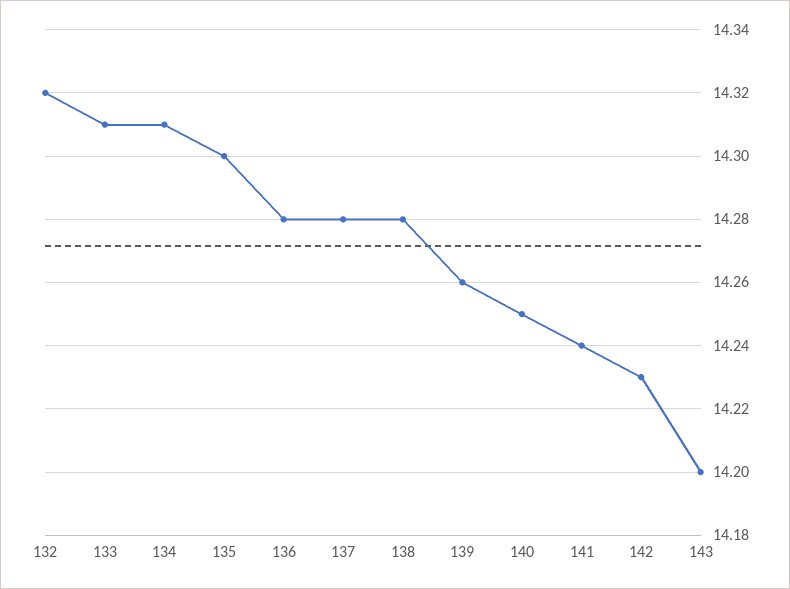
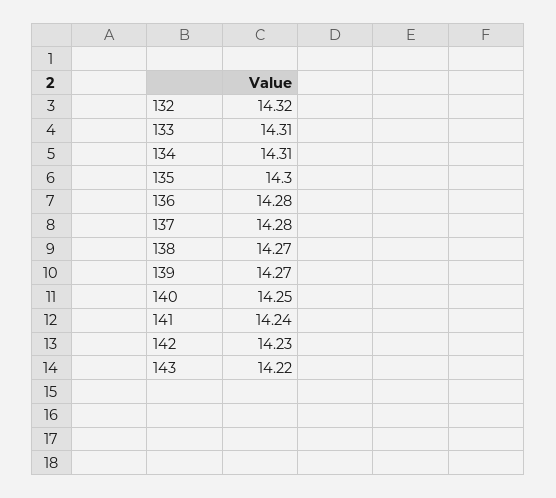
  {
    "132": 14.32,
    "133": 14.31,
    "134": 14.31,
    "135": 14.3,
    "136": 14.28,
    "137": 14.28,
-   "138": 14.28,
+   "138": 14.27,
-   "139": 14.26,
+   "139": 14.27,
    "140": 14.25,
    "141": 14.24,
    "142": 14.23,
-   "143": 14.2
+   "143": 14.22
  }

